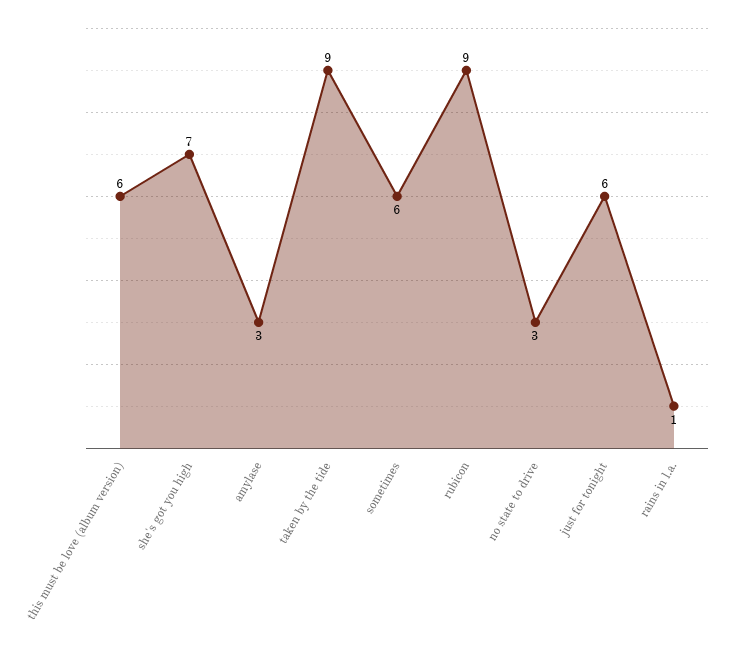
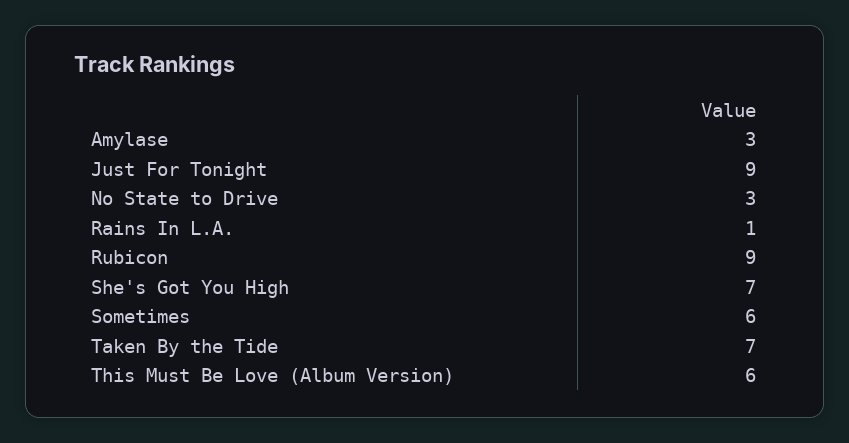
  {
    "this must be love (album version)": 6,
    "she's got you high": 7,
    "amylase": 3,
-   "taken by the tide": 9,
+   "taken by the tide": 7,
    "sometimes": 6,
    "rubicon": 9,
    "no state to drive": 3,
-   "just for tonight": 6,
+   "just for tonight": 9,
    "rains in l.a.": 1
  }

